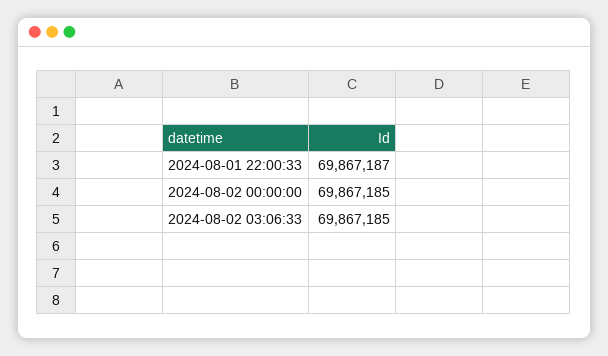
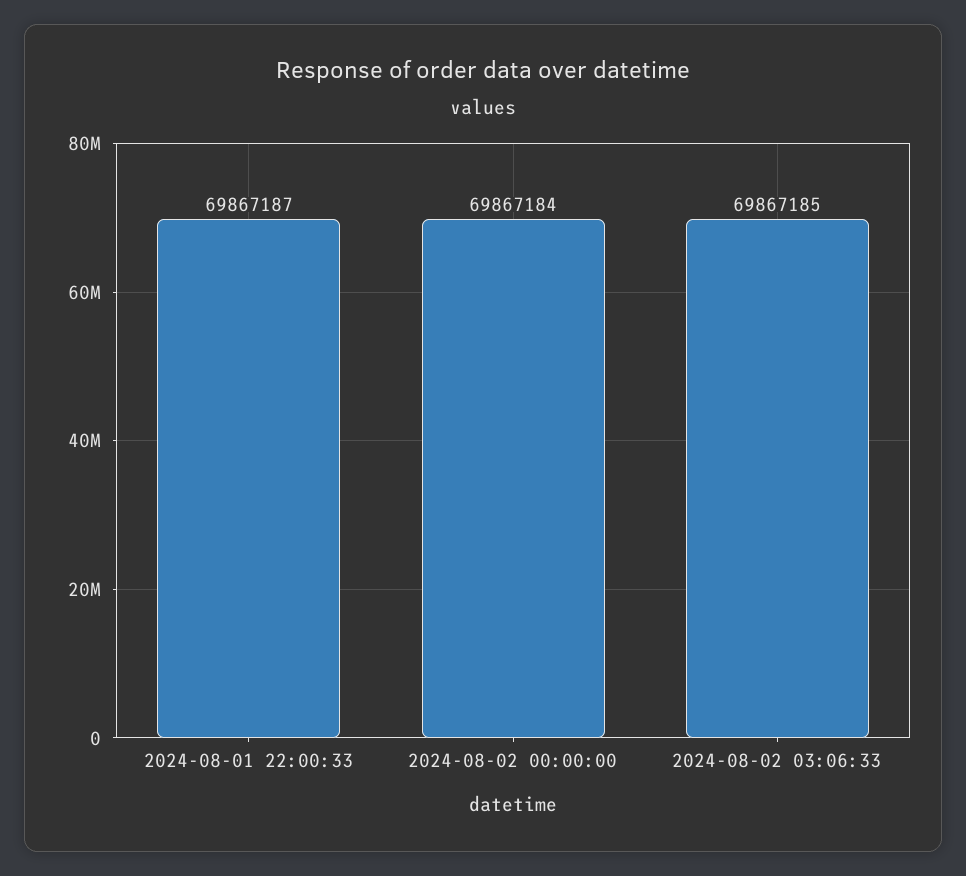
  {
    "2024-08-01 22:00:33": 69867187,
-   "2024-08-02 00:00:00": 69867185,
+   "2024-08-02 00:00:00": 69867184,
    "2024-08-02 03:06:33": 69867185
  }

